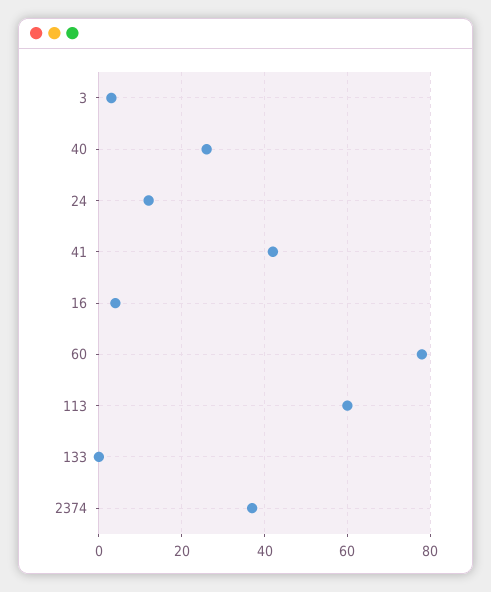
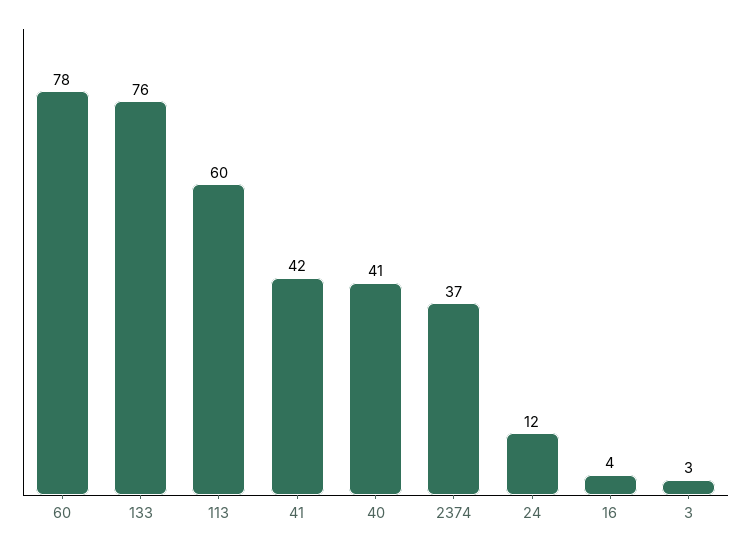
  {
    "3": 3,
-   "40": 25,
+   "40": 41,
    "24": 12,
    "41": 42,
    "16": 4,
    "60": 78,
    "113": 60,
-   "133": 0,
+   "133": 76,
    "2374": 37
  }

